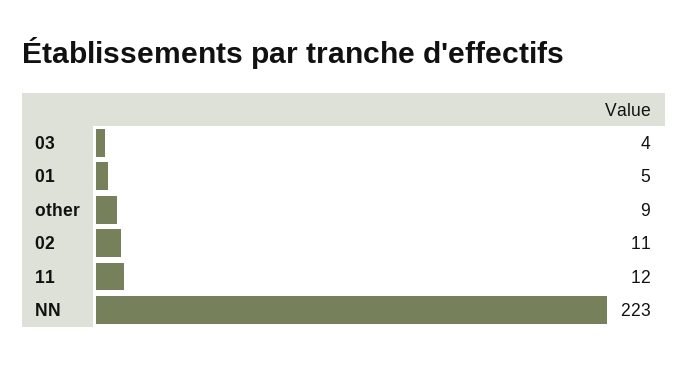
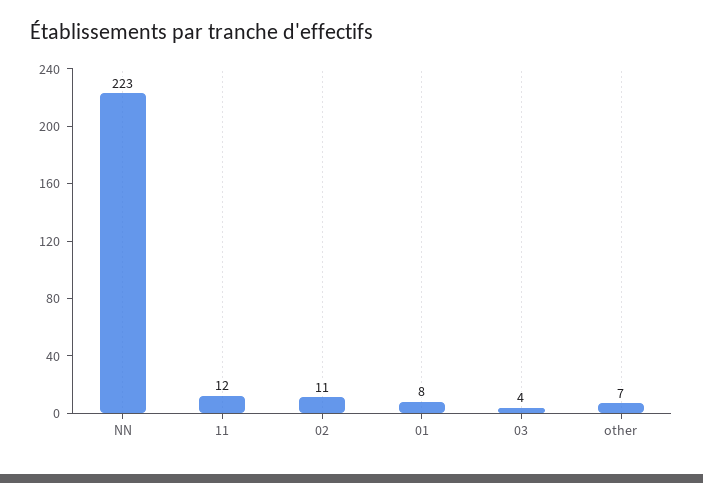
  {
    "03": 4,
-   "01": 5,
+   "01": 8,
-   "other": 9,
+   "other": 7,
    "02": 11,
    "11": 12,
    "NN": 223
  }

